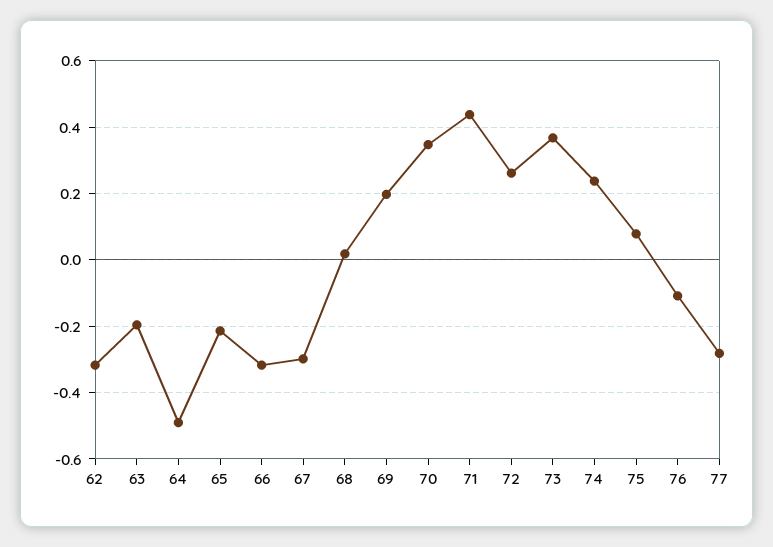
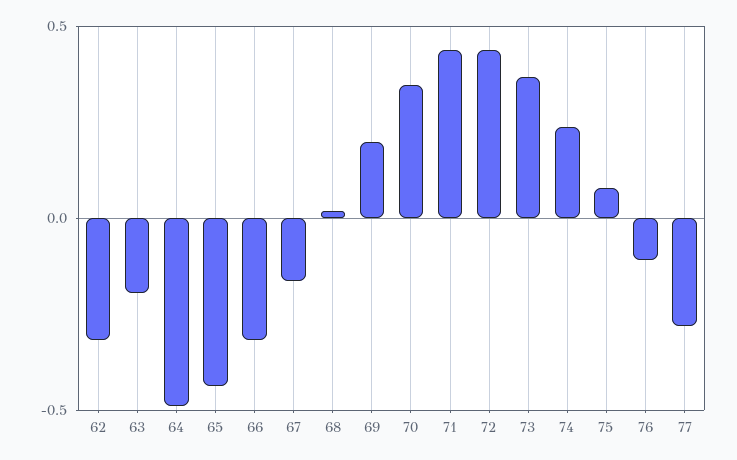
  {
    "62": -0.32,
    "63": -0.2,
    "64": -0.5,
-   "65": -0.22,
+   "65": -0.45,
    "66": -0.32,
-   "67": -0.3,
+   "67": -0.15,
    "68": 0.02,
    "69": 0.2,
    "70": 0.34,
    "71": 0.44,
-   "72": 0.26,
+   "72": 0.45,
    "73": 0.36,
    "74": 0.24,
    "75": 0.08,
    "76": -0.1,
    "77": -0.28
  }

